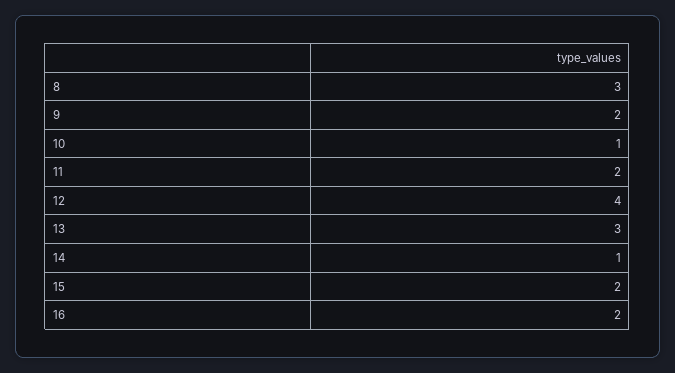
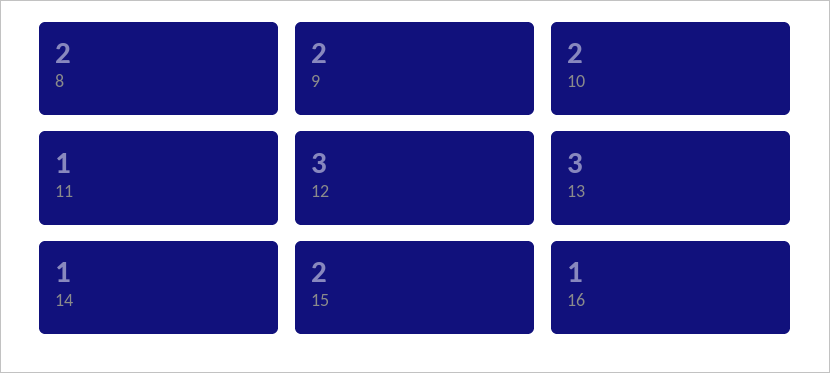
  {
-   "8": 3,
+   "8": 2,
    "9": 2,
-   "10": 1,
+   "10": 2,
-   "11": 2,
+   "11": 1,
-   "12": 4,
+   "12": 3,
    "13": 3,
    "14": 1,
    "15": 2,
-   "16": 2
+   "16": 1
  }

